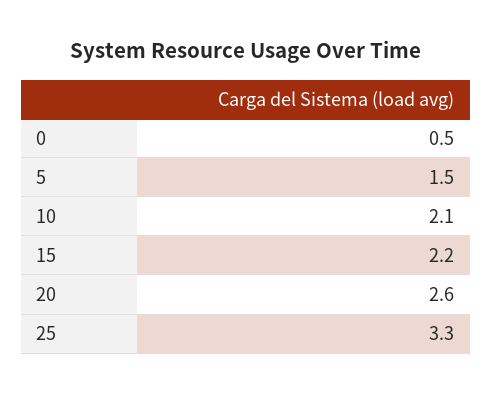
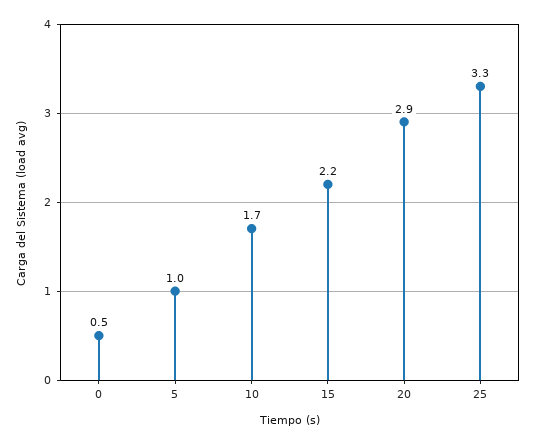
  {
    "0": 0.5,
-   "5": 1.5,
+   "5": 1,
-   "10": 2.1,
+   "10": 1.7,
    "15": 2.2,
-   "20": 2.6,
+   "20": 2.9,
    "25": 3.3
  }

